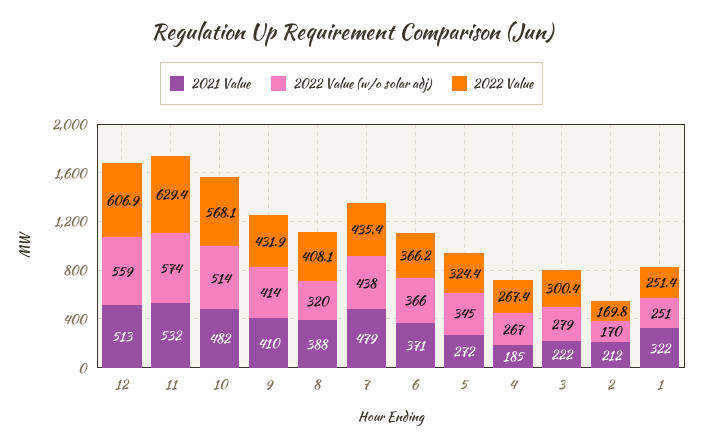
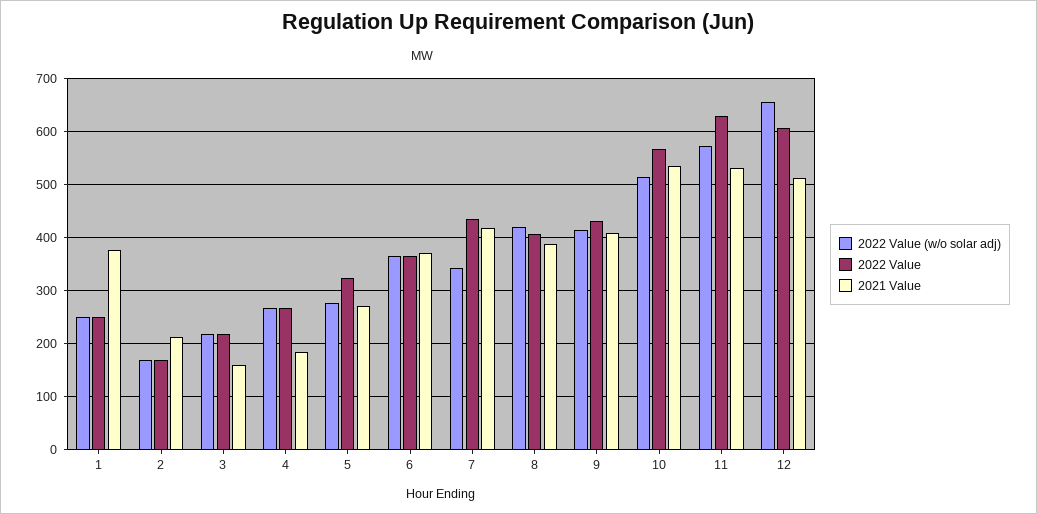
  {
    "2021 Value": {
      "12": 513,
      "11": 532,
-     "10": 482,
+     "10": 540,
      "9": 410,
      "8": 388,
-     "7": 479,
+     "7": 420,
      "6": 371,
      "5": 272,
      "4": 185,
-     "3": 222,
+     "3": 160,
      "2": 212,
-     "1": 322
+     "1": 380
    },
    "2022 Value (w/o solar adj)": {
-     "12": 559,
+     "12": 660,
      "11": 574,
      "10": 514,
      "9": 414,
-     "8": 320,
+     "8": 420,
-     "7": 438,
+     "7": 340,
      "6": 366,
-     "5": 345,
+     "5": 280,
      "4": 267,
-     "3": 279,
+     "3": 220,
      "2": 170,
      "1": 251
    },
    "2022 Value": {
      "12": 606.9,
      "11": 629.4,
      "10": 568.1,
      "9": 431.9,
      "8": 408.1,
      "7": 435.4,
      "6": 366.2,
      "5": 324.4,
      "4": 267.4,
-     "3": 300.4,
+     "3": 220,
      "2": 169.8,
      "1": 251.4
    }
  }

